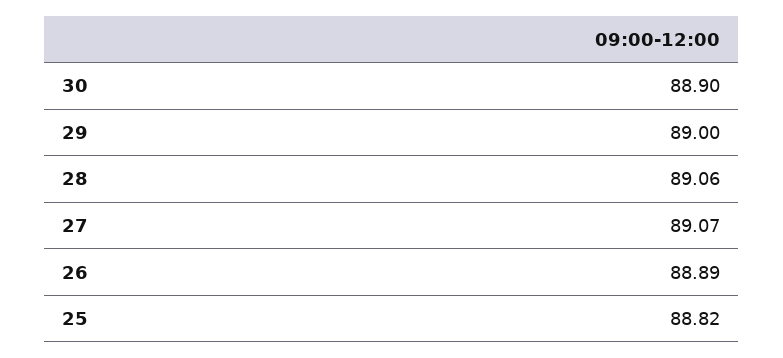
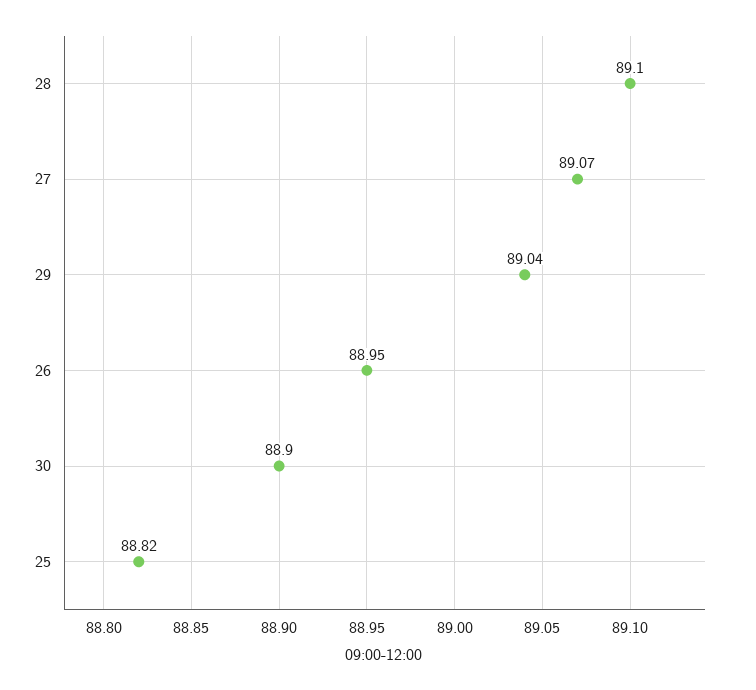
  {
    "30": 88.9,
-   "29": 89,
+   "29": 89.04,
-   "28": 89.06,
+   "28": 89.1,
    "27": 89.07,
-   "26": 88.89,
+   "26": 88.95,
    "25": 88.82
  }

